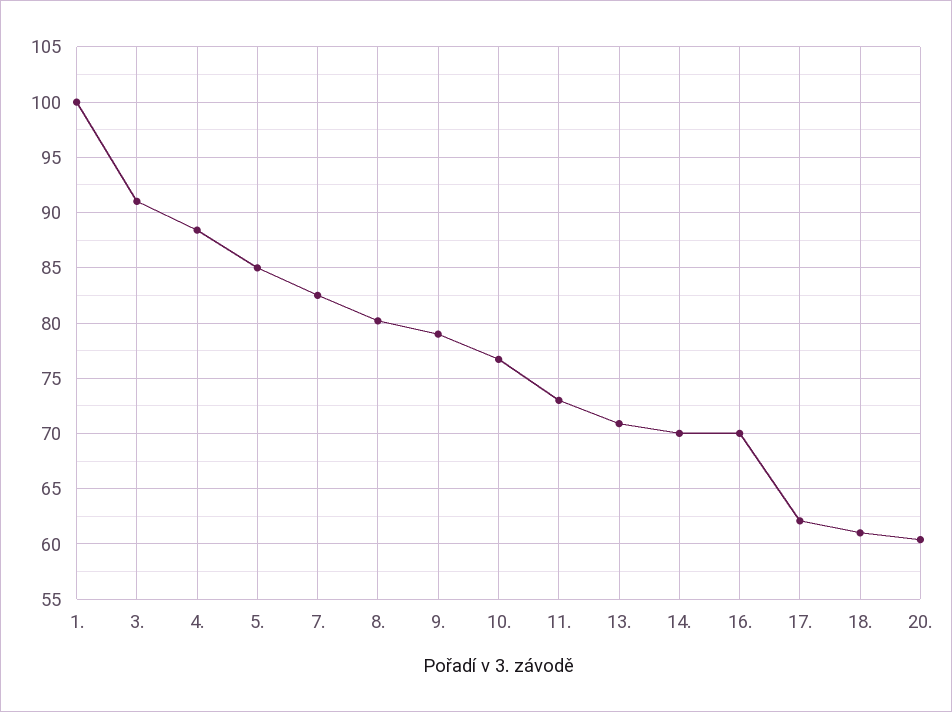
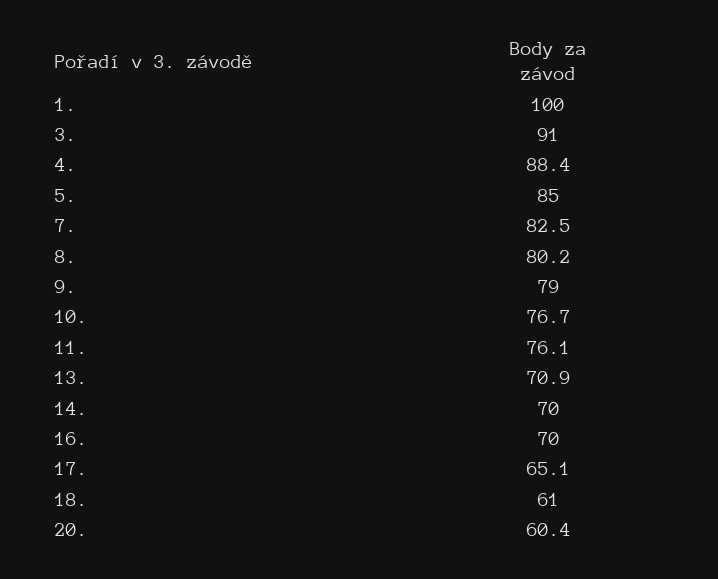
  {
    "1.": 100,
    "3.": 91,
    "4.": 88.4,
    "5.": 85,
    "7.": 82.5,
    "8.": 80.2,
    "9.": 79,
    "10.": 76.7,
-   "11.": 73,
+   "11.": 76.1,
    "13.": 70.9,
    "14.": 70,
    "16.": 70,
-   "17.": 62,
+   "17.": 65.1,
    "18.": 61,
    "20.": 60.4
  }

